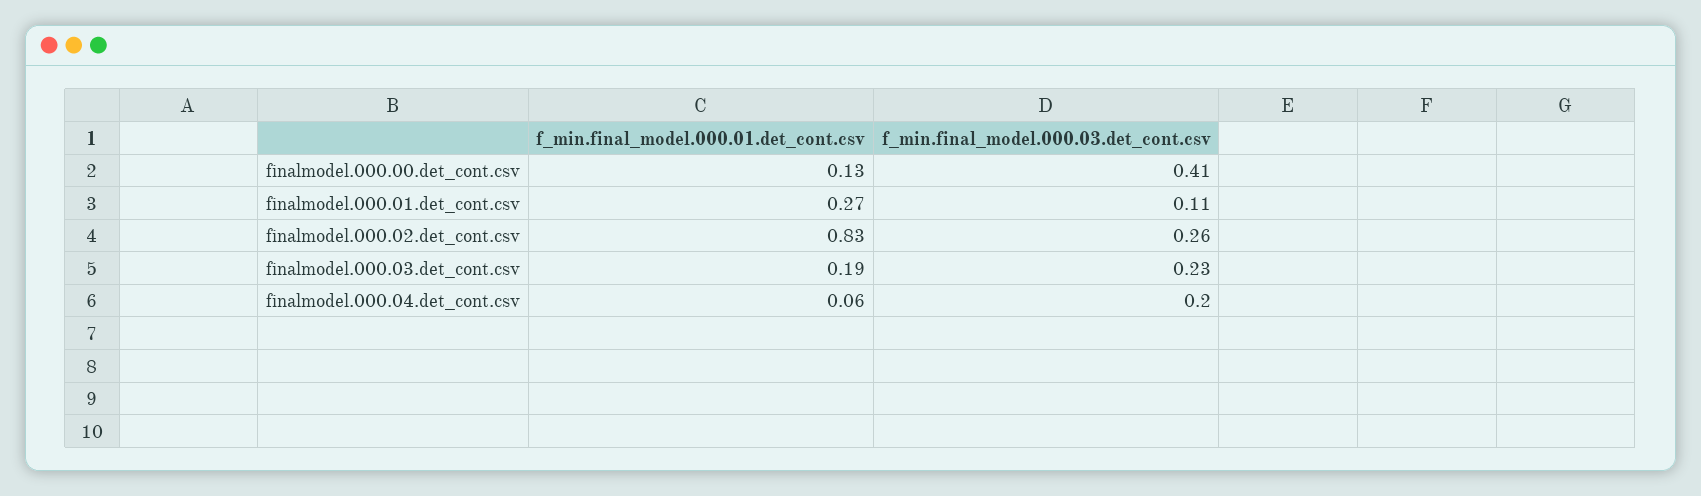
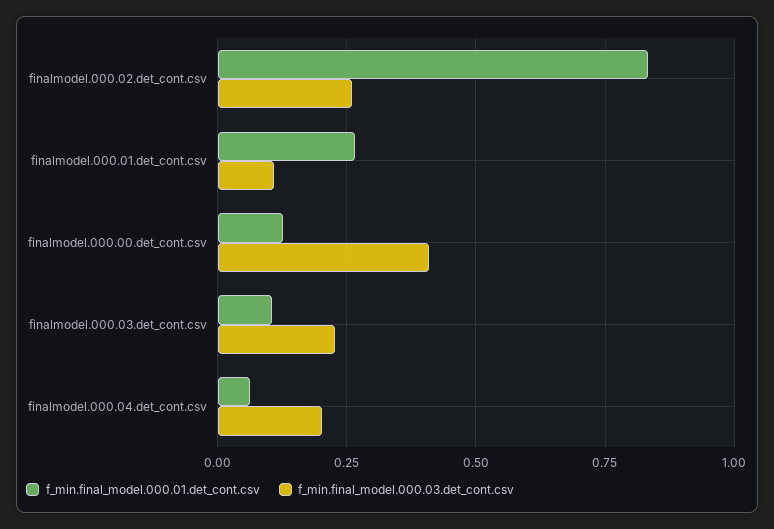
  {
    "f_min.final_model.000.01.det_cont.csv": {
      "finalmodel.000.00.det_cont.csv": 0.13,
      "finalmodel.000.01.det_cont.csv": 0.27,
      "finalmodel.000.02.det_cont.csv": 0.83,
-     "finalmodel.000.03.det_cont.csv": 0.19,
+     "finalmodel.000.03.det_cont.csv": 0.1,
      "finalmodel.000.04.det_cont.csv": 0.06
    },
    "f_min.final_model.000.03.det_cont.csv": {
      "finalmodel.000.00.det_cont.csv": 0.41,
      "finalmodel.000.01.det_cont.csv": 0.11,
      "finalmodel.000.02.det_cont.csv": 0.26,
      "finalmodel.000.03.det_cont.csv": 0.23,
      "finalmodel.000.04.det_cont.csv": 0.2
    }
  }

